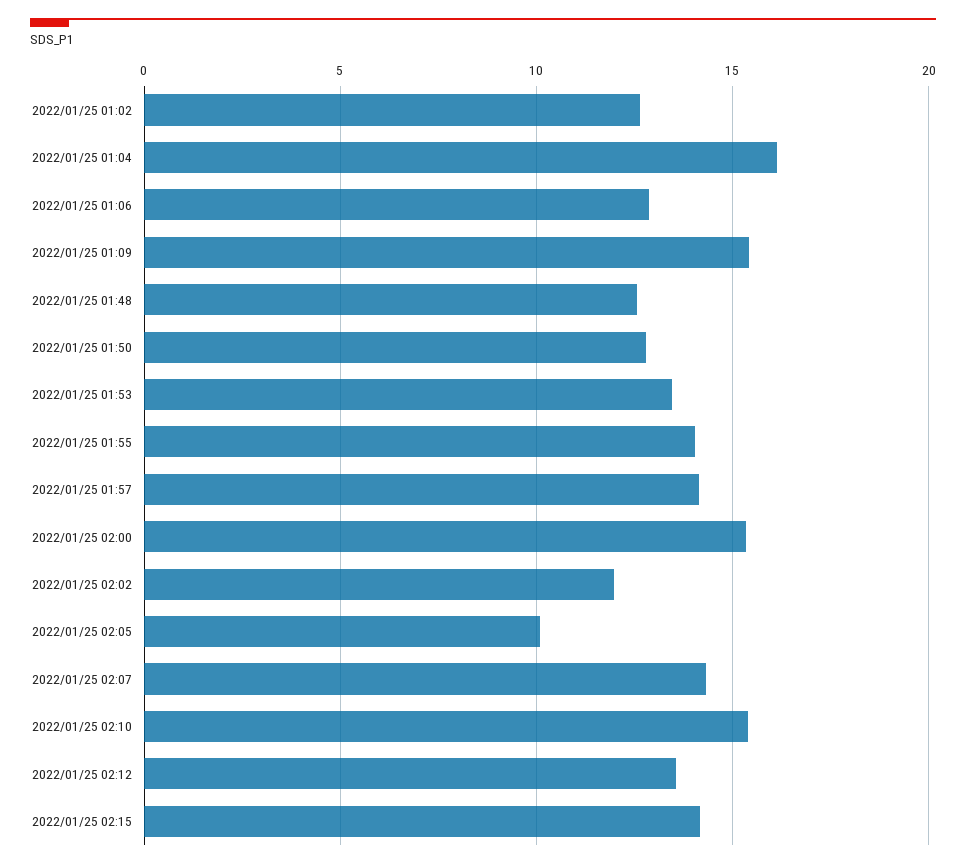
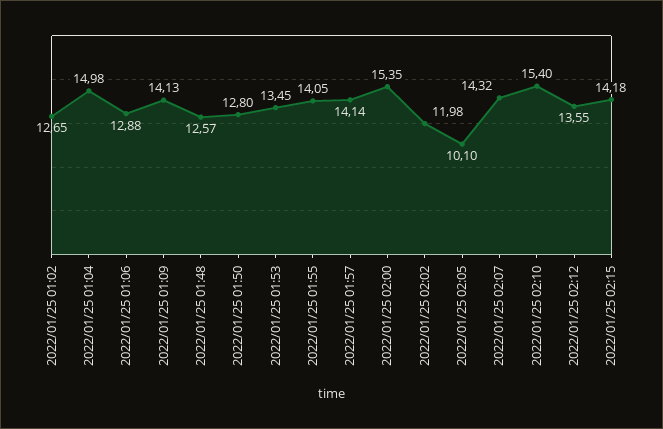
  {
    "2022/01/25 01:02": 12.65,
-   "2022/01/25 01:04": 16,
+   "2022/01/25 01:04": 14.98,
    "2022/01/25 01:06": 12.88,
-   "2022/01/25 01:09": 15.5,
+   "2022/01/25 01:09": 14.13,
    "2022/01/25 01:48": 12.57,
    "2022/01/25 01:50": 12.8,
    "2022/01/25 01:53": 13.45,
    "2022/01/25 01:55": 14.05,
    "2022/01/25 01:57": 14.14,
    "2022/01/25 02:00": 15.35,
    "2022/01/25 02:02": 11.98,
    "2022/01/25 02:05": 10.1,
    "2022/01/25 02:07": 14.32,
    "2022/01/25 02:10": 15.4,
    "2022/01/25 02:12": 13.55,
    "2022/01/25 02:15": 14.18
  }

